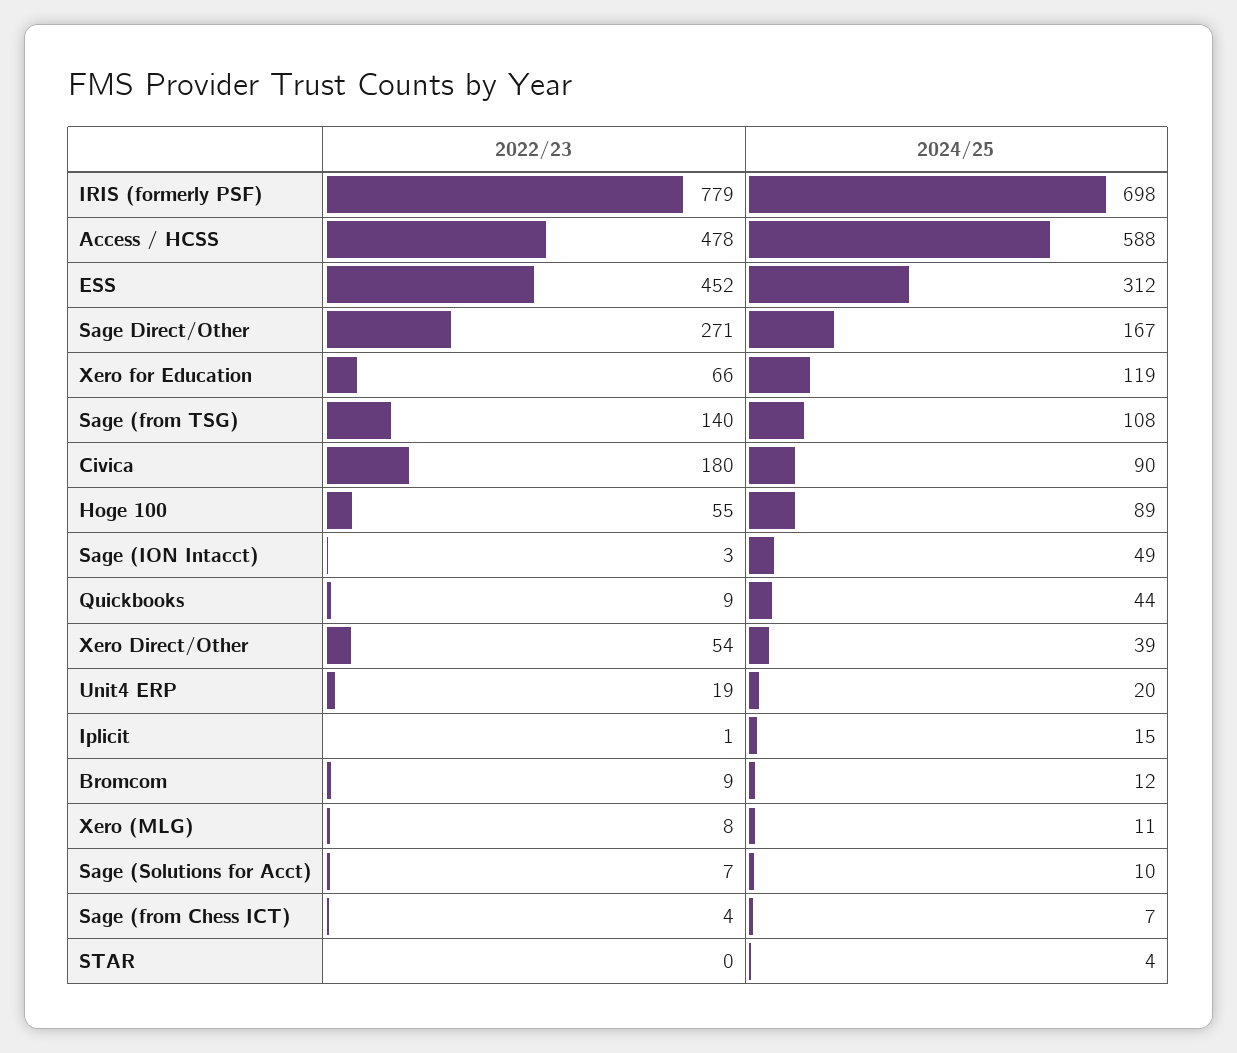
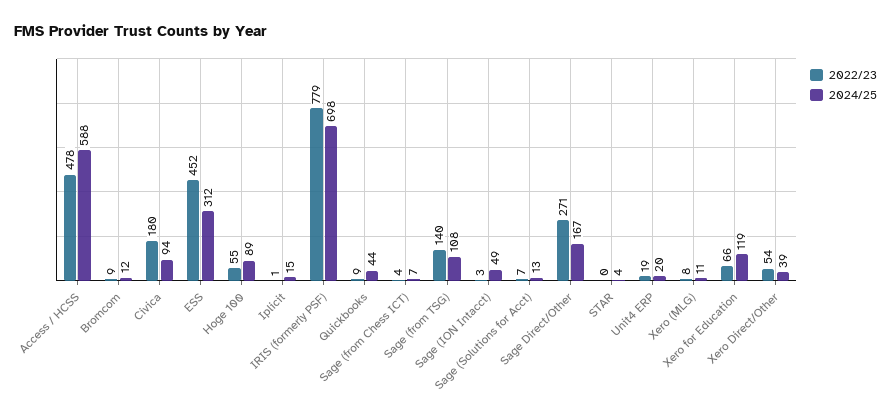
  {
    "2022/23": {
      "IRIS (formerly PSF)": 779,
      "Access / HCSS": 478,
      "ESS": 452,
      "Sage Direct/Other": 271,
      "Xero for Education": 66,
      "Sage (from TSG)": 140,
      "Civica": 180,
      "Hoge 100": 55,
      "Sage (ION Intacct)": 3,
      "Quickbooks": 9,
      "Xero Direct/Other": 54,
      "Unit4 ERP": 19,
      "Iplicit": 1,
      "Bromcom": 9,
      "Xero (MLG)": 8,
      "Sage (Solutions for Acct)": 7,
      "Sage (from Chess ICT)": 4,
      "STAR": 0
    },
    "2024/25": {
      "IRIS (formerly PSF)": 698,
      "Access / HCSS": 588,
      "ESS": 312,
      "Sage Direct/Other": 167,
      "Xero for Education": 119,
      "Sage (from TSG)": 108,
-     "Civica": 90,
+     "Civica": 94,
      "Hoge 100": 89,
      "Sage (ION Intacct)": 49,
      "Quickbooks": 44,
      "Xero Direct/Other": 39,
      "Unit4 ERP": 20,
      "Iplicit": 15,
      "Bromcom": 12,
      "Xero (MLG)": 11,
-     "Sage (Solutions for Acct)": 10,
+     "Sage (Solutions for Acct)": 13,
      "Sage (from Chess ICT)": 7,
      "STAR": 4
    }
  }

